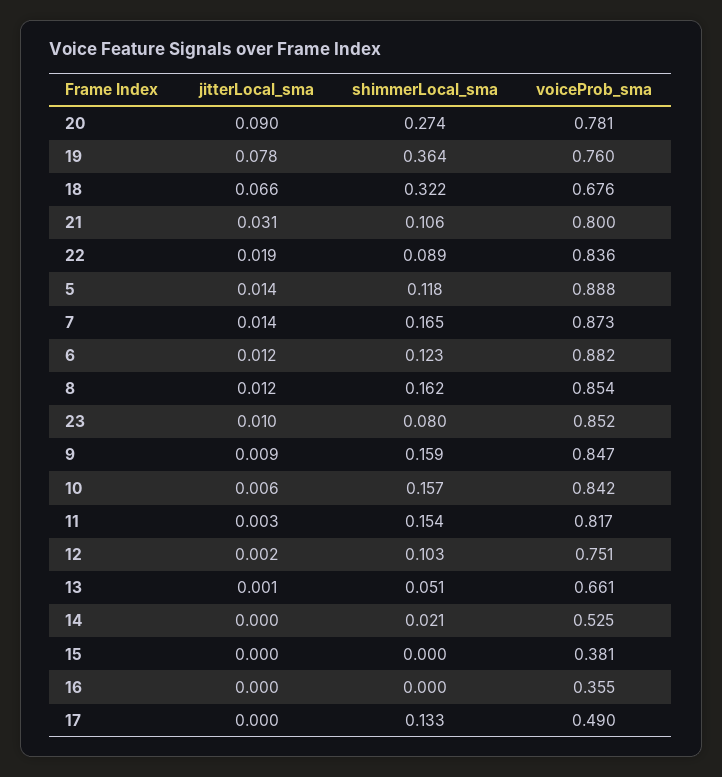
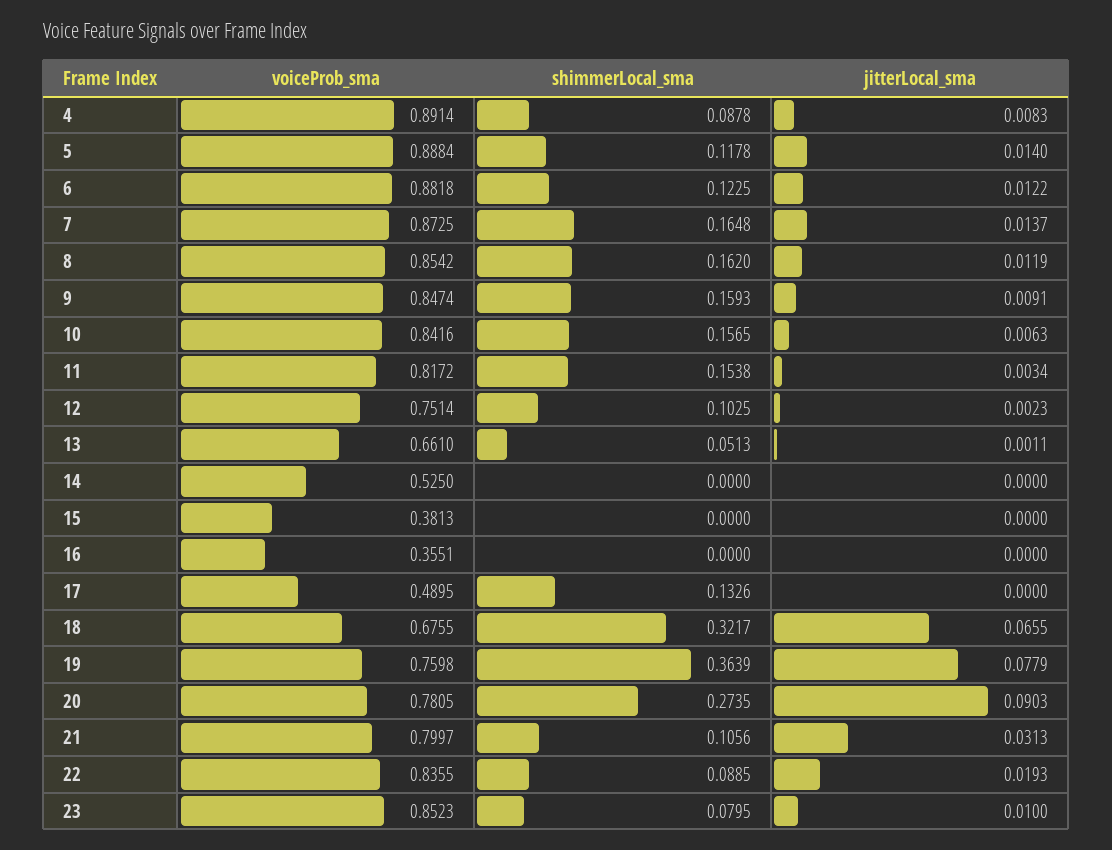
  {
    "jitterLocal_sma": {
      "20": 0.0903,
      "19": 0.0779,
      "18": 0.0655,
      "21": 0.0313,
      "22": 0.0193,
      "5": 0.014,
      "7": 0.0137,
      "6": 0.0122,
      "8": 0.0119,
      "23": 0.01,
      "9": 0.0091,
      "10": 0.0063,
      "11": 0.0034,
      "12": 0.0023,
      "13": 0.0011,
      "14": 0,
      "15": 0,
      "16": 0,
-     "17": 0
+     "17": 0,
+     "4": 0.0083
    },
    "shimmerLocal_sma": {
      "20": 0.2735,
      "19": 0.3639,
      "18": 0.3217,
      "21": 0.1056,
      "22": 0.0885,
      "5": 0.1178,
      "7": 0.1648,
      "6": 0.1225,
      "8": 0.162,
      "23": 0.0795,
      "9": 0.1593,
      "10": 0.1565,
      "11": 0.1538,
      "12": 0.1025,
      "13": 0.0513,
-     "14": 0.021,
+     "14": 0,
      "15": 0,
      "16": 0,
-     "17": 0.1326
+     "17": 0.1326,
+     "4": 0.0878
    },
    "voiceProb_sma": {
      "20": 0.7805,
      "19": 0.7598,
      "18": 0.6755,
      "21": 0.7997,
      "22": 0.8355,
      "5": 0.8884,
      "7": 0.8725,
      "6": 0.8818,
      "8": 0.8542,
      "23": 0.8523,
      "9": 0.8474,
      "10": 0.8416,
      "11": 0.8172,
      "12": 0.7514,
      "13": 0.661,
      "14": 0.525,
      "15": 0.3813,
      "16": 0.3551,
-     "17": 0.4895
+     "17": 0.4895,
+     "4": 0.8914
    }
  }

